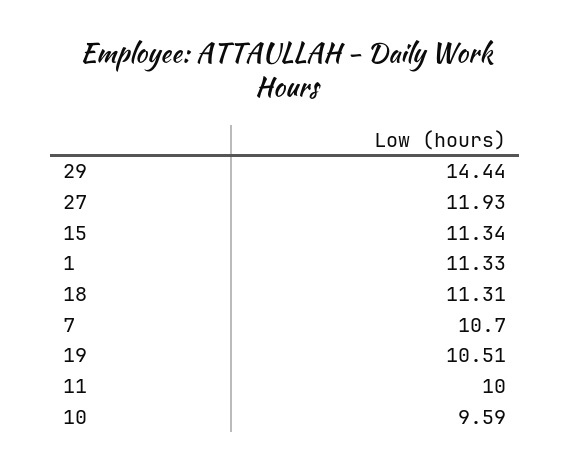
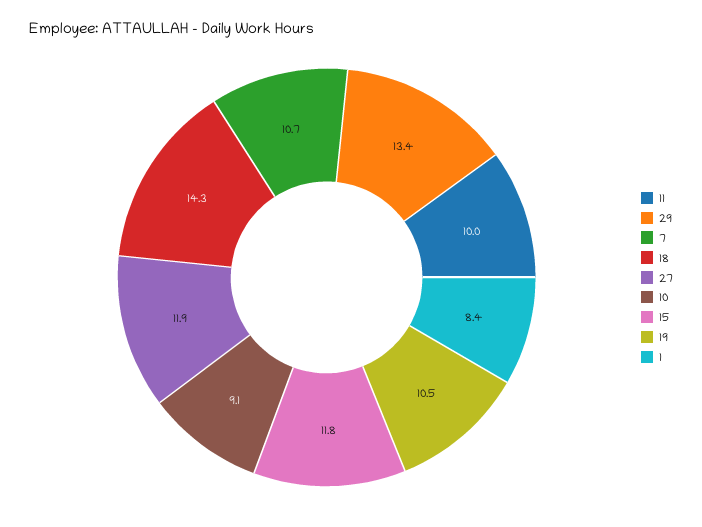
  {
-   "29": 14.44,
+   "29": 13.4,
    "27": 11.93,
-   "15": 11.34,
+   "15": 11.8,
-   "1": 11.33,
+   "1": 8.4,
-   "18": 11.31,
+   "18": 14.3,
    "7": 10.7,
    "19": 10.51,
    "11": 10,
-   "10": 9.59
+   "10": 9.1
  }

